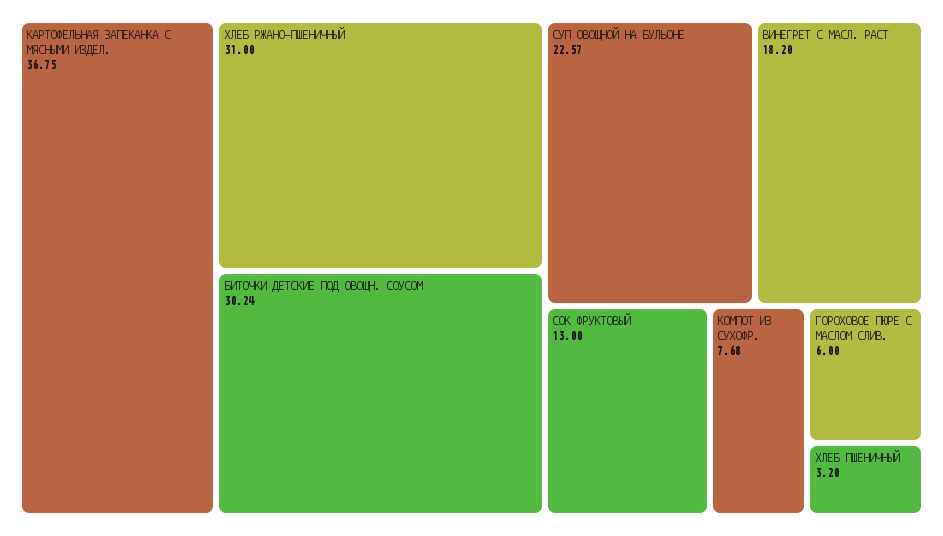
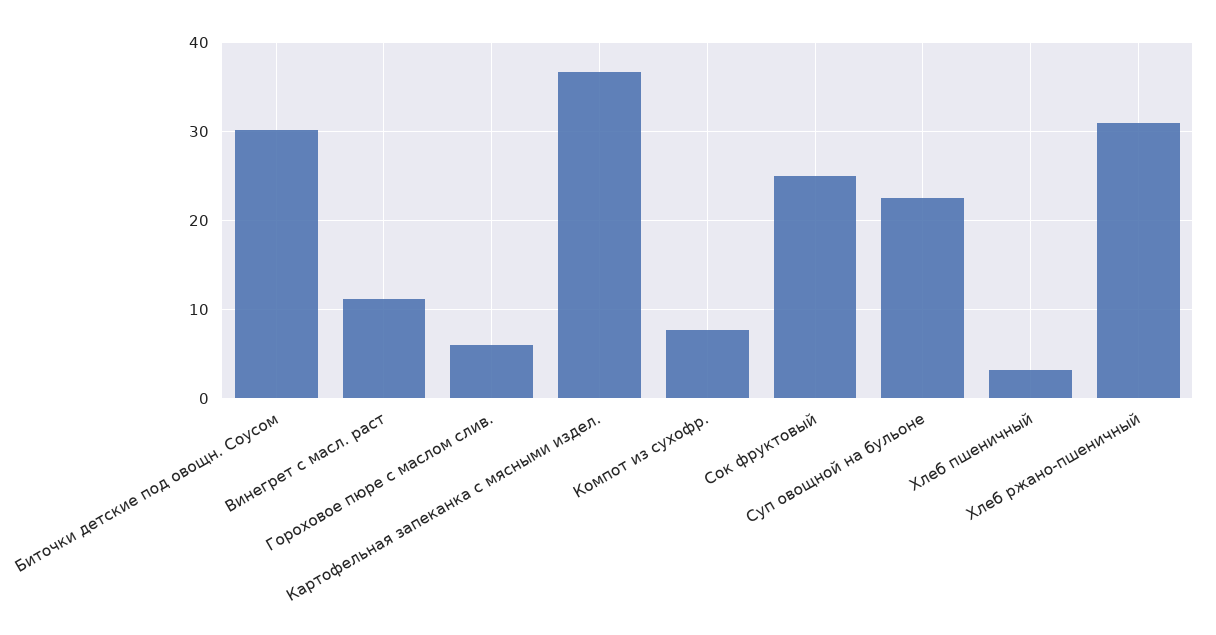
  {
    "КАРТОФЕЛЬНАЯ ЗАПЕКАНКА С МЯСНЫМИ ИЗДЕЛ.": 36.75,
    "ХЛЕБ РЖАНО-ПШЕНИЧНЫЙ": 31,
    "БИТОЧКИ ДЕТСКИЕ ПОД ОВОЩН. СОУСОМ": 30.24,
    "СУП ОВОЩНОЙ НА БУЛЬОНЕ": 22.57,
-   "ВИНЕГРЕТ С МАСЛ. РАСТ": 18.2,
+   "ВИНЕГРЕТ С МАСЛ. РАСТ": 11,
-   "СОК ФРУКТОВЫЙ": 13,
+   "СОК ФРУКТОВЫЙ": 25,
    "КОМПОТ ИЗ СУХОФР.": 7.68,
    "ГОРОХОВОЕ ПЮРЕ С МАСЛОМ СЛИВ.": 6,
    "ХЛЕБ ПШЕНИЧНЫЙ": 3.2
  }

